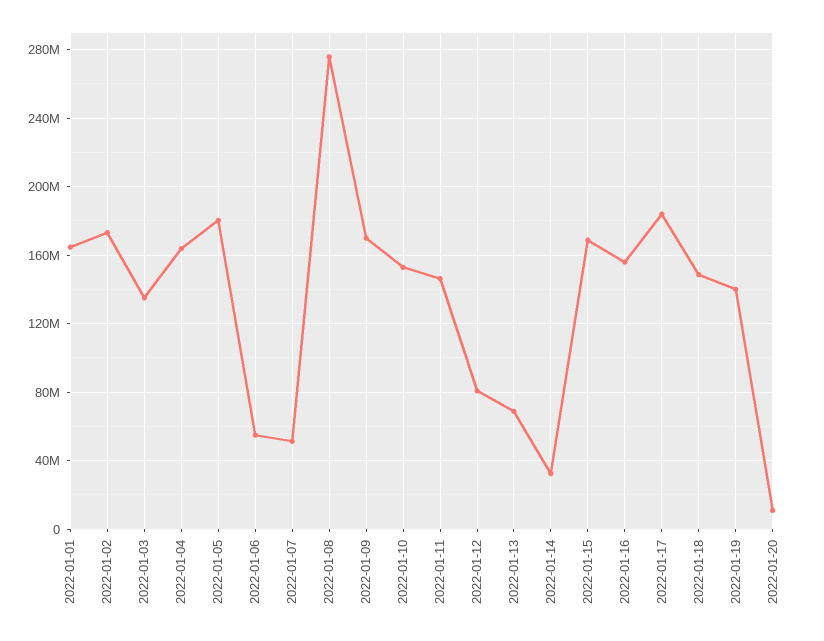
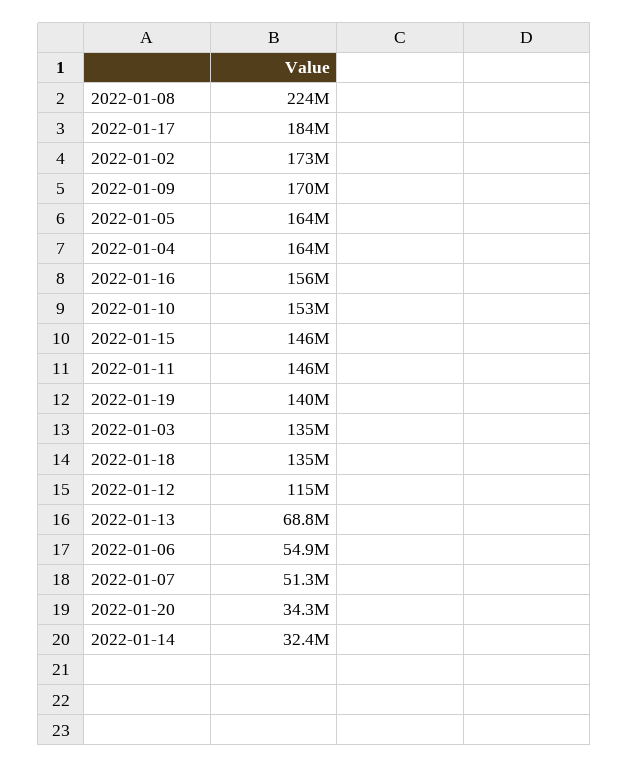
  {
-   "2022-01-01": 165000000,
    "2022-01-02": 173000000,
    "2022-01-03": 135000000,
    "2022-01-04": 164000000,
-   "2022-01-05": 180000000,
+   "2022-01-05": 164000000,
    "2022-01-06": 54900000,
    "2022-01-07": 51300000,
-   "2022-01-08": 275000000,
+   "2022-01-08": 224000000,
    "2022-01-09": 170000000,
    "2022-01-10": 153000000,
    "2022-01-11": 146000000,
-   "2022-01-12": 80000000,
+   "2022-01-12": 115000000,
    "2022-01-13": 68800000,
    "2022-01-14": 32400000,
-   "2022-01-15": 170000000,
+   "2022-01-15": 146000000,
    "2022-01-16": 156000000,
    "2022-01-17": 184000000,
-   "2022-01-18": 150000000,
+   "2022-01-18": 135000000,
    "2022-01-19": 140000000,
-   "2022-01-20": 10000000
+   "2022-01-20": 34300000
  }

